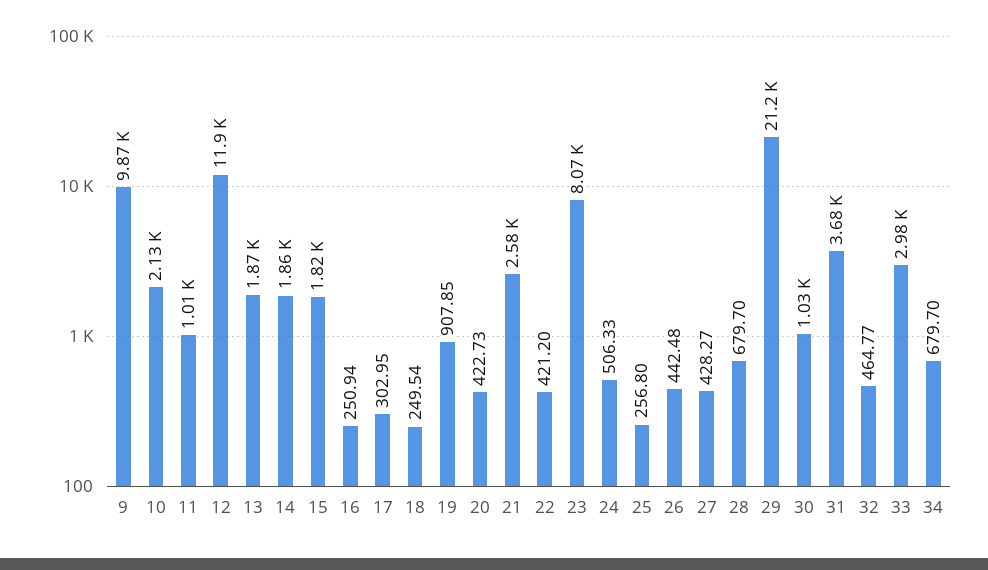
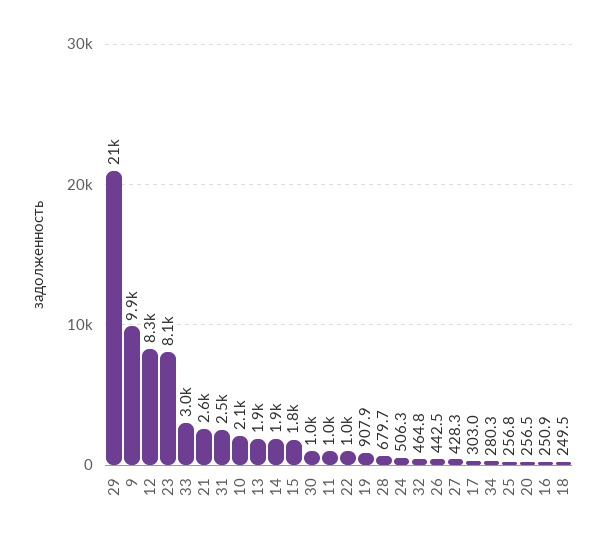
  {
    "9": 9870,
    "10": 2130,
    "11": 1010,
-   "12": 11900,
+   "12": 8300,
    "13": 1870,
    "14": 1860,
    "15": 1820,
    "16": 250.94,
    "17": 302.95,
    "18": 249.54,
    "19": 907.85,
-   "20": 422.73,
+   "20": 256.5,
    "21": 2580,
-   "22": 421.2,
+   "22": 1000,
    "23": 8070,
    "24": 506.33,
    "25": 256.8,
    "26": 442.48,
    "27": 428.27,
    "28": 679.7,
    "29": 21200,
    "30": 1030,
-   "31": 3680,
+   "31": 2500,
    "32": 464.77,
    "33": 2980,
-   "34": 679.7
+   "34": 280.3
  }

